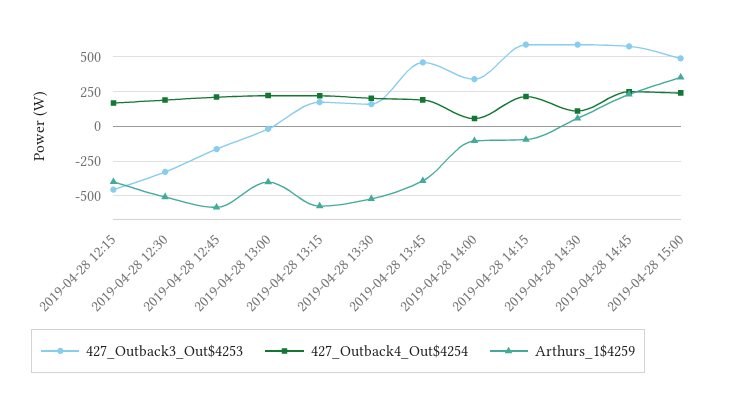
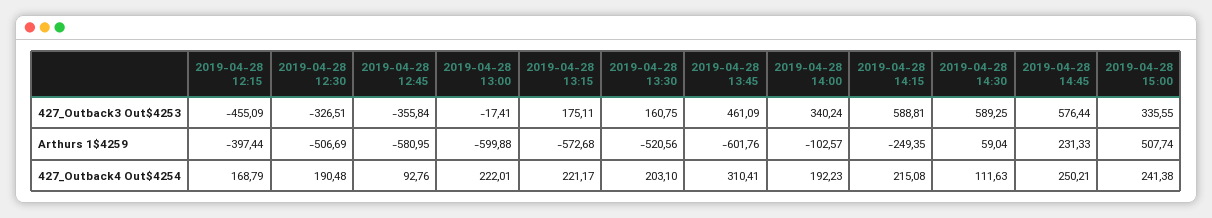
  {
    "427_Outback3_Out$4253": {
      "2019-04-28 12:15": -455.09,
      "2019-04-28 12:30": -326.51,
-     "2019-04-28 12:45": -150,
+     "2019-04-28 12:45": -355.84,
      "2019-04-28 13:00": -17.41,
      "2019-04-28 13:15": 175.11,
      "2019-04-28 13:30": 160.75,
      "2019-04-28 13:45": 461.09,
      "2019-04-28 14:00": 340.24,
      "2019-04-28 14:15": 588.81,
      "2019-04-28 14:30": 589.25,
      "2019-04-28 14:45": 576.44,
-     "2019-04-28 15:00": 500
+     "2019-04-28 15:00": 335.55
    },
    "427_Outback4_Out$4254": {
      "2019-04-28 12:15": 168.79,
      "2019-04-28 12:30": 190.48,
-     "2019-04-28 12:45": 200,
+     "2019-04-28 12:45": 92.76,
      "2019-04-28 13:00": 222.01,
      "2019-04-28 13:15": 221.17,
      "2019-04-28 13:30": 203.1,
-     "2019-04-28 13:45": 200,
+     "2019-04-28 13:45": 310.41,
-     "2019-04-28 14:00": 50,
+     "2019-04-28 14:00": 192.23,
      "2019-04-28 14:15": 215.08,
      "2019-04-28 14:30": 111.63,
      "2019-04-28 14:45": 250.21,
      "2019-04-28 15:00": 241.38
    },
    "Arthurs_1$4259": {
      "2019-04-28 12:15": -397.44,
      "2019-04-28 12:30": -506.69,
      "2019-04-28 12:45": -580.95,
-     "2019-04-28 13:00": -400,
+     "2019-04-28 13:00": -599.88,
      "2019-04-28 13:15": -572.68,
      "2019-04-28 13:30": -520.56,
-     "2019-04-28 13:45": -400,
+     "2019-04-28 13:45": -601.76,
      "2019-04-28 14:00": -102.57,
-     "2019-04-28 14:15": -100,
+     "2019-04-28 14:15": -249.35,
      "2019-04-28 14:30": 59.04,
      "2019-04-28 14:45": 231.33,
-     "2019-04-28 15:00": 350
+     "2019-04-28 15:00": 507.74
    }
  }

